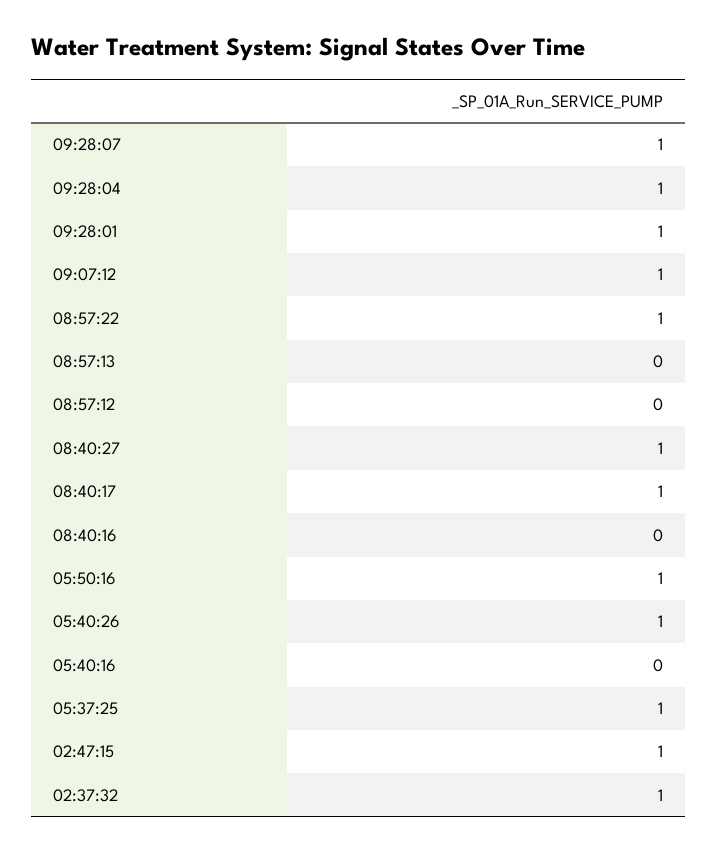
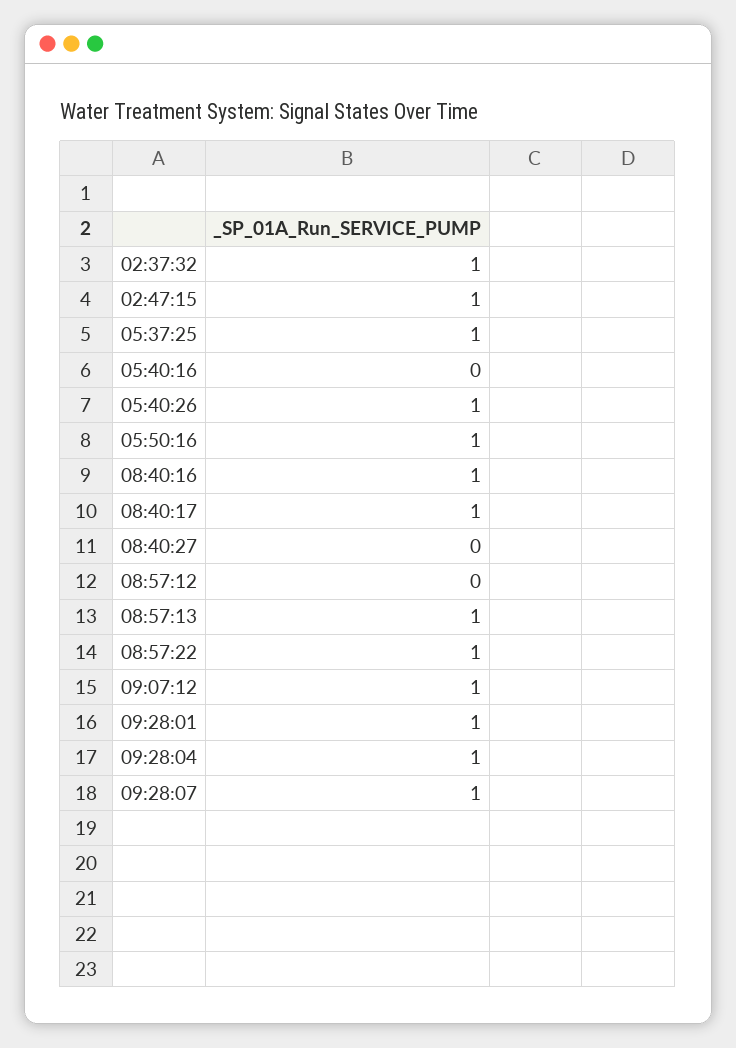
  {
    "09:28:07": 1,
    "09:28:04": 1,
    "09:28:01": 1,
    "09:07:12": 1,
    "08:57:22": 1,
-   "08:57:13": 0,
+   "08:57:13": 1,
    "08:57:12": 0,
-   "08:40:27": 1,
+   "08:40:27": 0,
    "08:40:17": 1,
-   "08:40:16": 0,
+   "08:40:16": 1,
    "05:50:16": 1,
    "05:40:26": 1,
    "05:40:16": 0,
    "05:37:25": 1,
    "02:47:15": 1,
    "02:37:32": 1
  }

